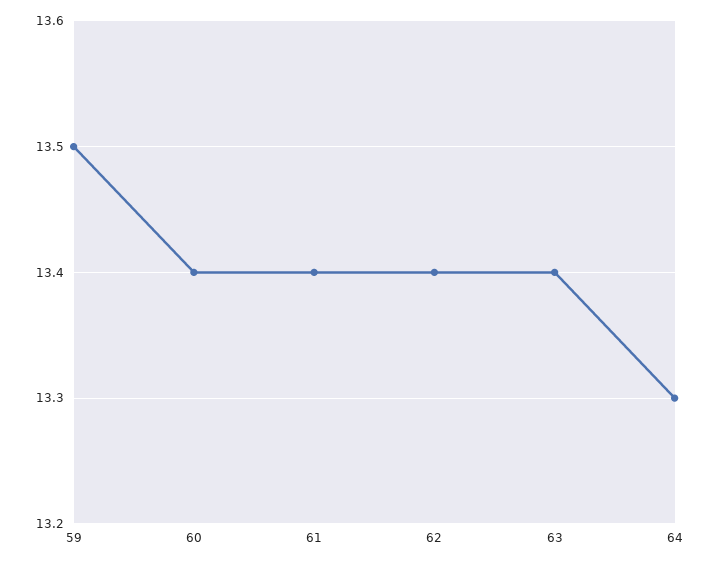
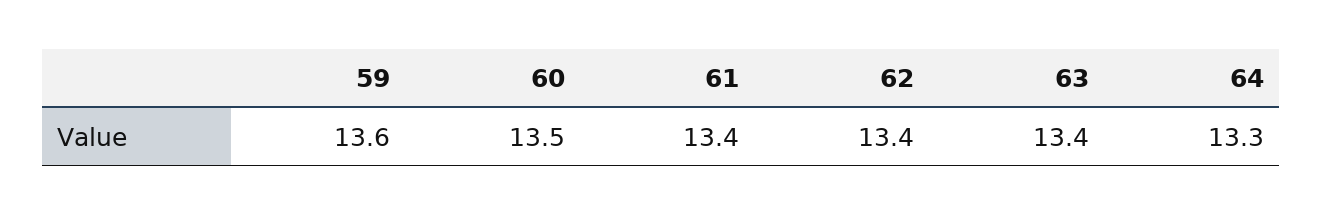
  {
-   "59": 13.5,
+   "59": 13.6,
-   "60": 13.4,
+   "60": 13.5,
    "61": 13.4,
    "62": 13.4,
    "63": 13.4,
    "64": 13.3
  }

